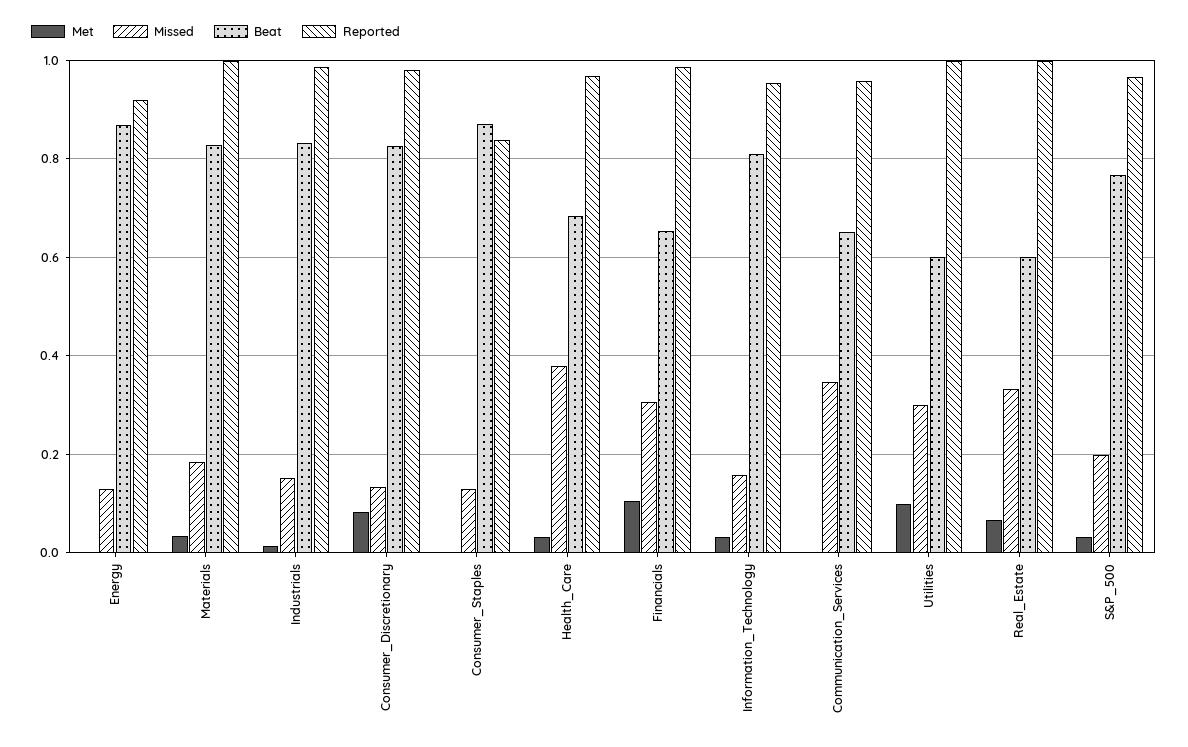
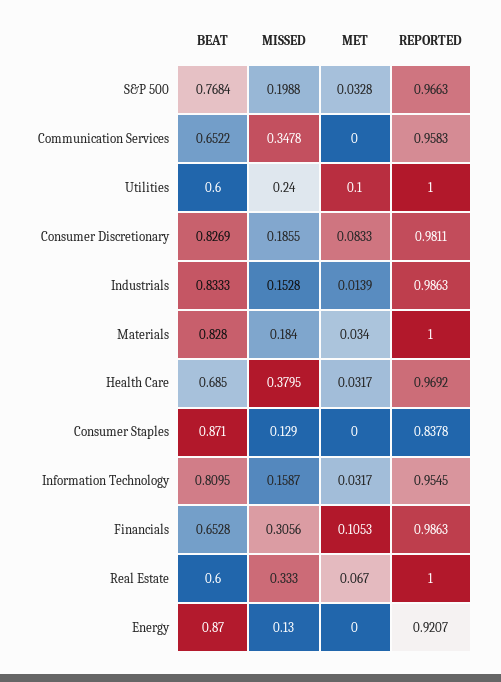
  {
    "Met": {
      "Energy": 0,
      "Materials": 0.034,
      "Industrials": 0.0139,
      "Consumer_Discretionary": 0.0833,
      "Consumer_Staples": 0,
      "Health_Care": 0.0317,
      "Financials": 0.1053,
      "Information_Technology": 0.0317,
      "Communication_Services": 0,
      "Utilities": 0.1,
      "Real_Estate": 0.067,
      "S&P_500": 0.0328
    },
    "Missed": {
      "Energy": 0.13,
      "Materials": 0.184,
      "Industrials": 0.1528,
-     "Consumer_Discretionary": 0.14,
+     "Consumer_Discretionary": 0.1855,
      "Consumer_Staples": 0.129,
      "Health_Care": 0.3795,
      "Financials": 0.3056,
      "Information_Technology": 0.1587,
      "Communication_Services": 0.3478,
-     "Utilities": 0.3,
+     "Utilities": 0.24,
      "Real_Estate": 0.333,
      "S&P_500": 0.1988
    },
    "Beat": {
      "Energy": 0.87,
      "Materials": 0.828,
      "Industrials": 0.8333,
      "Consumer_Discretionary": 0.8269,
      "Consumer_Staples": 0.871,
      "Health_Care": 0.685,
      "Financials": 0.6528,
      "Information_Technology": 0.8095,
      "Communication_Services": 0.6522,
      "Utilities": 0.6,
      "Real_Estate": 0.6,
      "S&P_500": 0.7684
    },
    "Reported": {
      "Energy": 0.9207,
      "Materials": 1,
      "Industrials": 0.9863,
      "Consumer_Discretionary": 0.9811,
      "Consumer_Staples": 0.8378,
      "Health_Care": 0.9692,
      "Financials": 0.9863,
      "Information_Technology": 0.9545,
      "Communication_Services": 0.9583,
      "Utilities": 1,
      "Real_Estate": 1,
      "S&P_500": 0.9663
    }
  }

